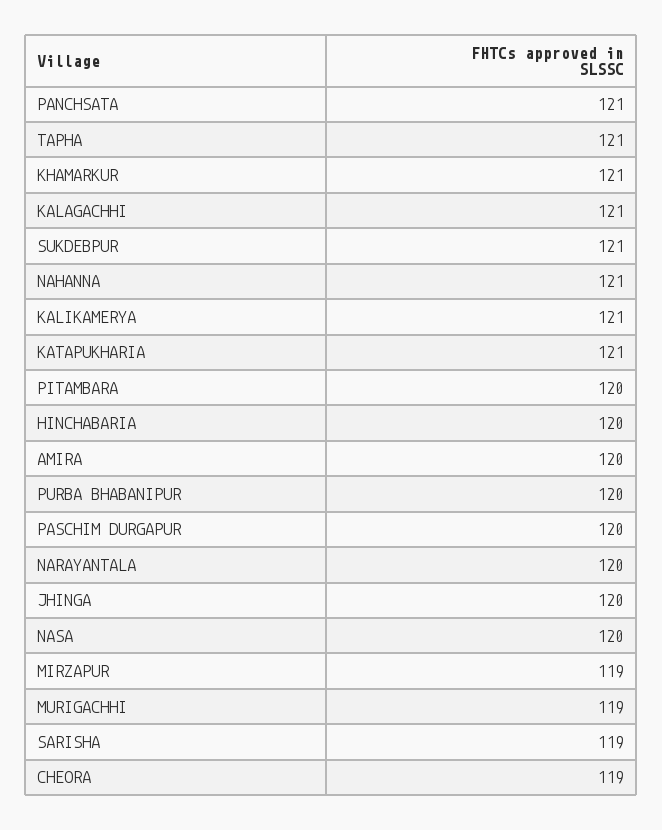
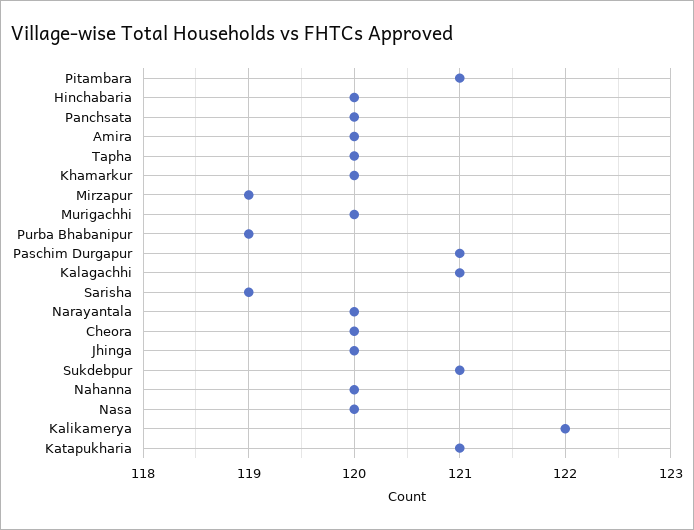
  {
-   "PANCHSATA": 121,
+   "PANCHSATA": 120,
-   "TAPHA": 121,
+   "TAPHA": 120,
-   "KHAMARKUR": 121,
+   "KHAMARKUR": 120,
    "KALAGACHHI": 121,
    "SUKDEBPUR": 121,
-   "NAHANNA": 121,
+   "NAHANNA": 120,
-   "KALIKAMERYA": 121,
+   "KALIKAMERYA": 122,
    "KATAPUKHARIA": 121,
-   "PITAMBARA": 120,
+   "PITAMBARA": 121,
    "HINCHABARIA": 120,
    "AMIRA": 120,
-   "PURBA BHABANIPUR": 120,
+   "PURBA BHABANIPUR": 119,
-   "PASCHIM DURGAPUR": 120,
+   "PASCHIM DURGAPUR": 121,
    "NARAYANTALA": 120,
    "JHINGA": 120,
    "NASA": 120,
    "MIRZAPUR": 119,
-   "MURIGACHHI": 119,
+   "MURIGACHHI": 120,
    "SARISHA": 119,
-   "CHEORA": 119
+   "CHEORA": 120
  }

